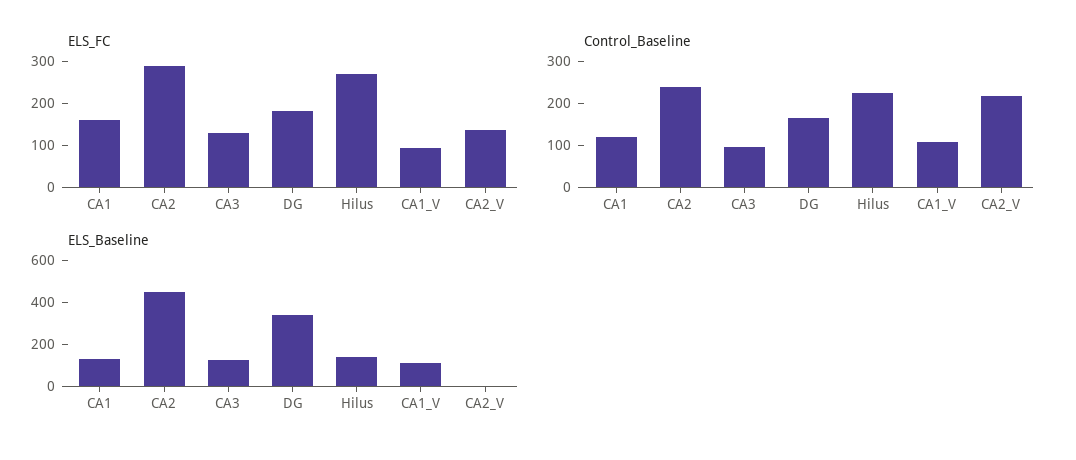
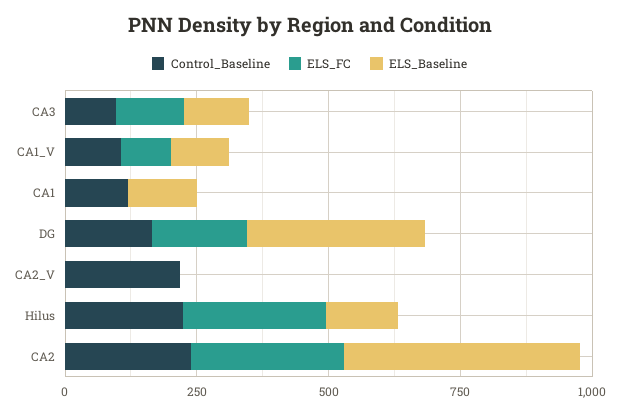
  {
    "ELS_FC": {
-     "CA1": 160,
+     "CA1": 0,
      "CA2": 280,
      "CA3": 120,
      "DG": 180,
      "Hilus": 280,
      "CA1_V": 100,
-     "CA2_V": 140
+     "CA2_V": 0
    },
    "Control_Baseline": {
      "CA1": 120,
      "CA2": 240,
      "CA3": 100,
      "DG": 160,
      "Hilus": 220,
      "CA1_V": 100,
      "CA2_V": 220
    },
    "ELS_Baseline": {
      "CA1": 150,
      "CA2": 450,
      "CA3": 100,
      "DG": 350,
      "Hilus": 150,
      "CA1_V": 100,
      "CA2_V": 0
    }
  }

